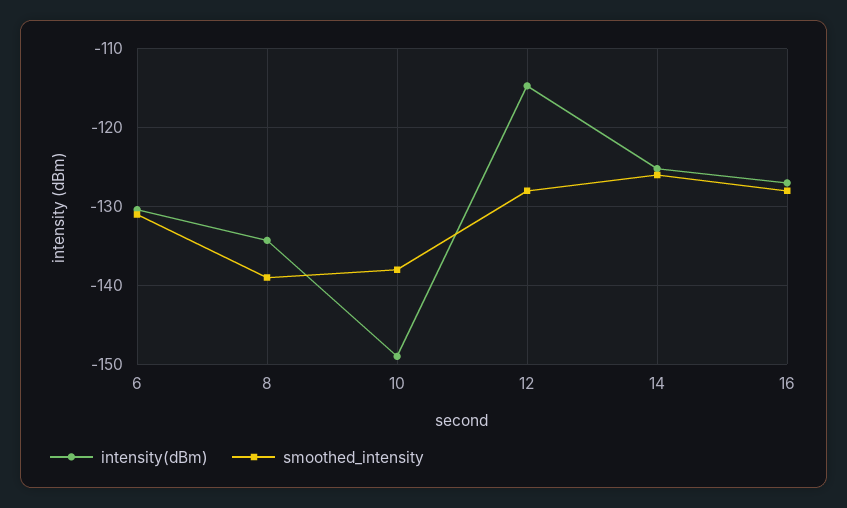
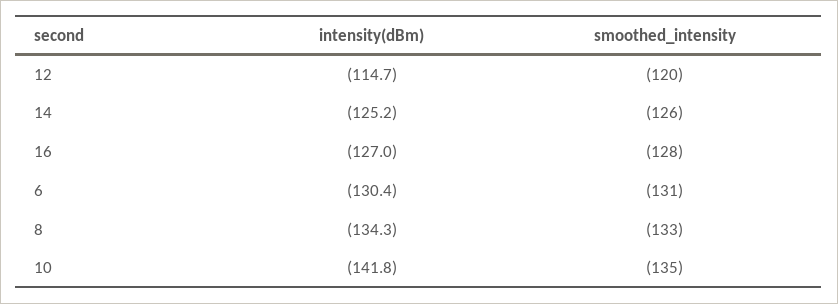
  {
    "intensity(dBm)": {
      "6": -130.4,
      "8": -134.3,
-     "10": -149,
+     "10": -141.8,
      "12": -114.7,
      "14": -125.2,
      "16": -127
    },
    "smoothed_intensity": {
      "6": -131,
-     "8": -139,
+     "8": -133,
-     "10": -138,
+     "10": -135,
-     "12": -128,
+     "12": -120,
      "14": -126,
      "16": -128
    }
  }

